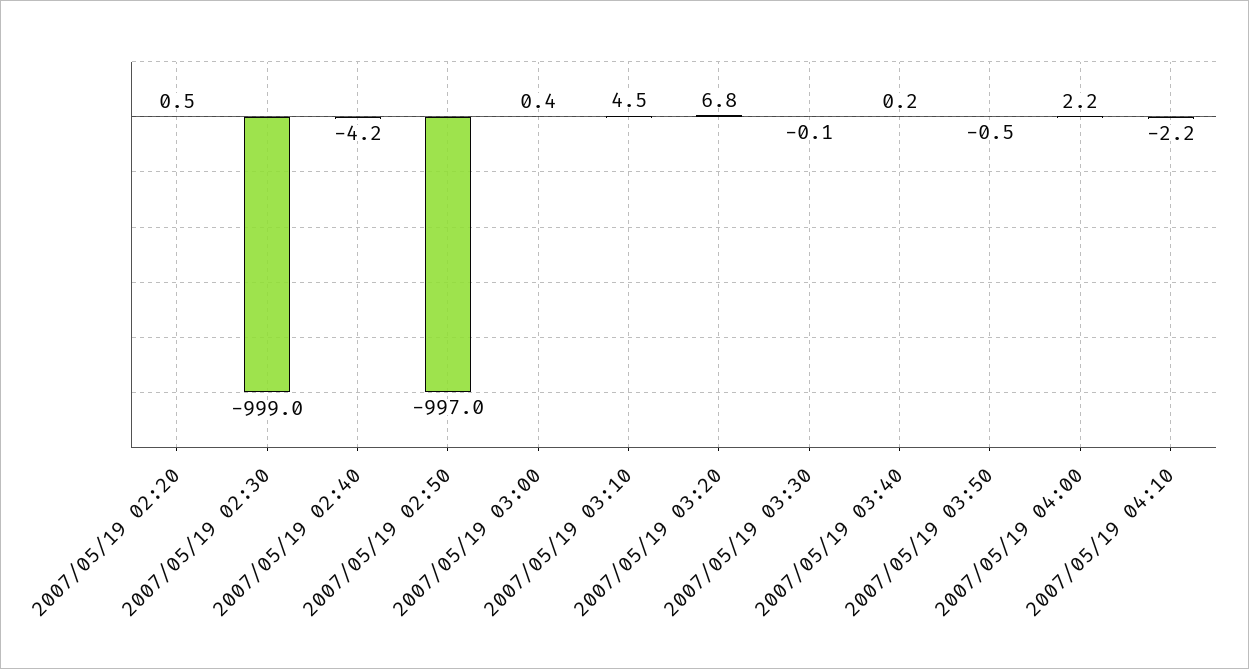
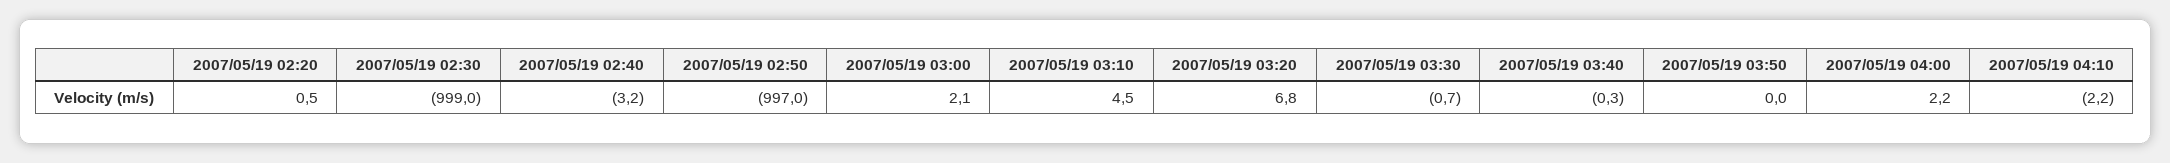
  {
    "2007/05/19 02:20": 0.5,
    "2007/05/19 02:30": -999,
-   "2007/05/19 02:40": -4.2,
+   "2007/05/19 02:40": -3.2,
    "2007/05/19 02:50": -997,
-   "2007/05/19 03:00": 0.4,
+   "2007/05/19 03:00": 2.1,
    "2007/05/19 03:10": 4.5,
    "2007/05/19 03:20": 6.8,
-   "2007/05/19 03:30": -0.1,
+   "2007/05/19 03:30": -0.7,
-   "2007/05/19 03:40": 0.2,
+   "2007/05/19 03:40": -0.3,
-   "2007/05/19 03:50": -0.5,
+   "2007/05/19 03:50": 0,
    "2007/05/19 04:00": 2.2,
    "2007/05/19 04:10": -2.2
  }

